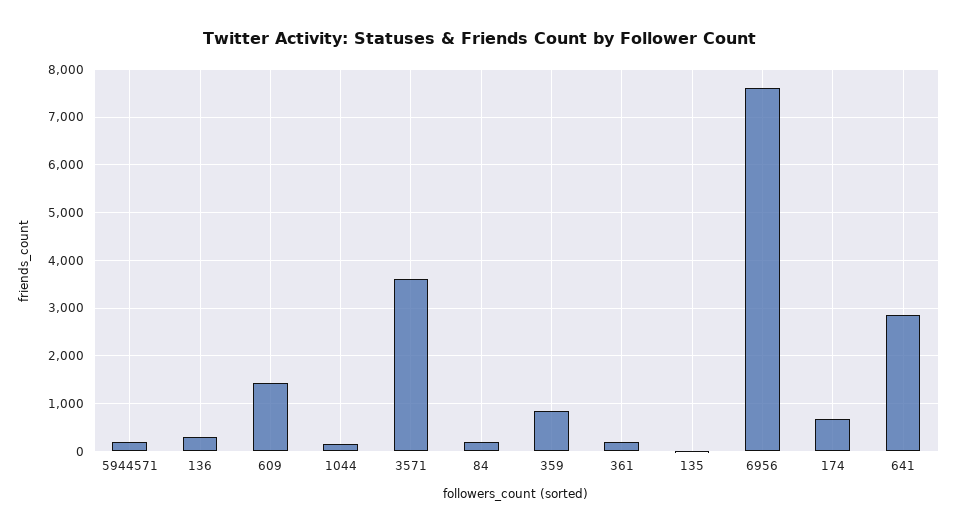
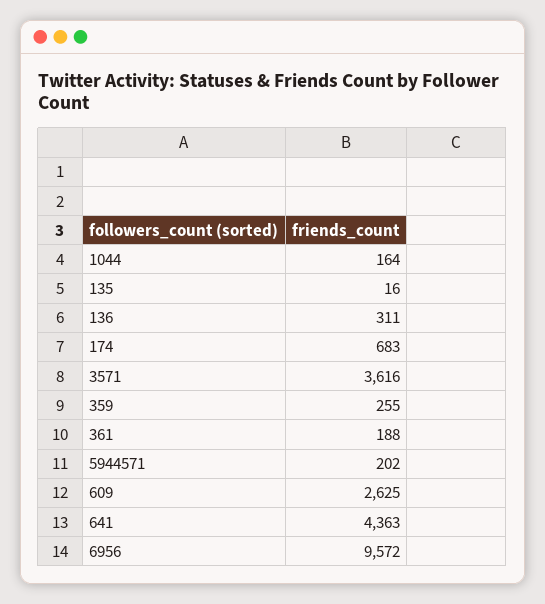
  {
    "5944571": 202,
    "136": 311,
-   "609": 1400,
+   "609": 2625,
    "1044": 164,
    "3571": 3616,
-   "84": 200,
-   "359": 800,
+   "359": 255,
    "361": 188,
    "135": 16,
-   "6956": 7600,
+   "6956": 9572,
    "174": 683,
-   "641": 2800
+   "641": 4363
  }

